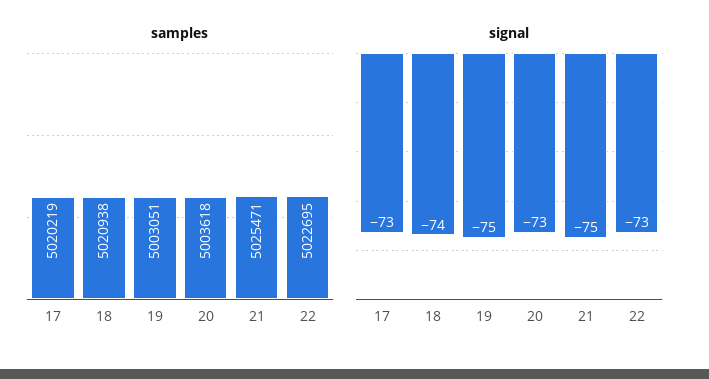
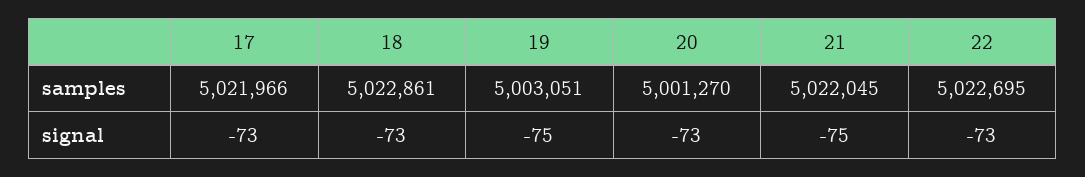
  {
    "samples": {
-     "17": 5020219,
+     "17": 5021966,
-     "18": 5020938,
+     "18": 5022861,
      "19": 5003051,
-     "20": 5003618,
+     "20": 5001270,
-     "21": 5025471,
+     "21": 5022045,
      "22": 5022695
    },
    "signal": {
      "17": -73,
-     "18": -74,
+     "18": -73,
      "19": -75,
      "20": -73,
      "21": -75,
      "22": -73
    }
  }

